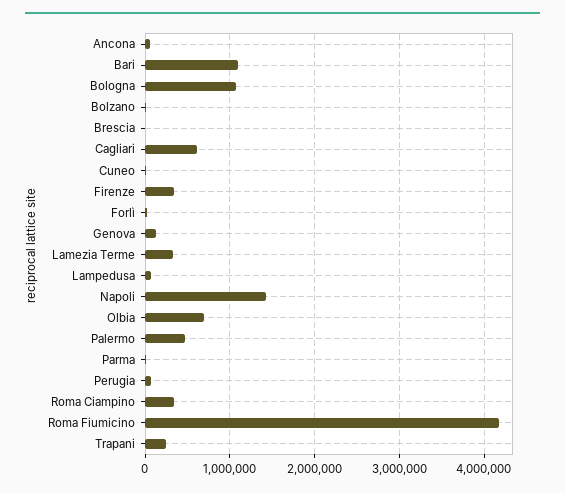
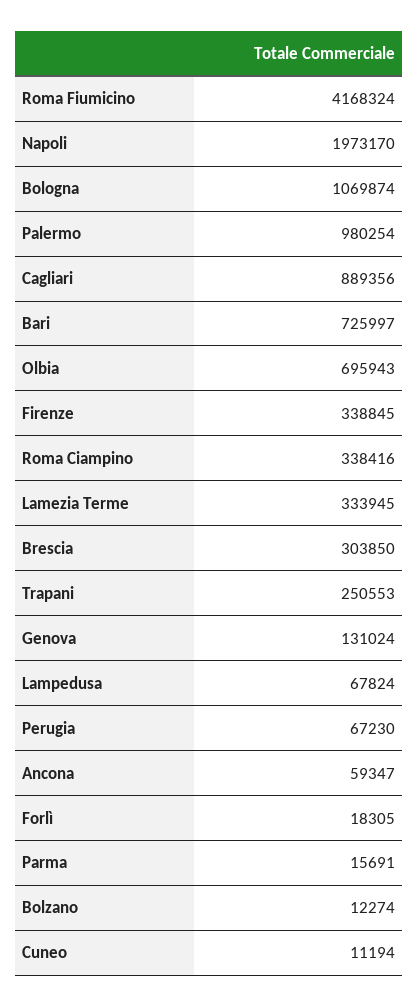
  {
    "Ancona": 59347,
-   "Bari": 1100000,
+   "Bari": 725997,
    "Bologna": 1069874,
    "Bolzano": 12274,
-   "Brescia": 0,
+   "Brescia": 303850,
-   "Cagliari": 600000,
+   "Cagliari": 889356,
    "Cuneo": 11194,
    "Firenze": 338845,
    "Forlì": 18305,
    "Genova": 131024,
    "Lamezia Terme": 333945,
    "Lampedusa": 67824,
-   "Napoli": 1400000,
+   "Napoli": 1973170,
    "Olbia": 695943,
-   "Palermo": 500000,
+   "Palermo": 980254,
    "Parma": 15691,
    "Perugia": 67230,
    "Roma Ciampino": 338416,
    "Roma Fiumicino": 4168324,
    "Trapani": 250553
  }

